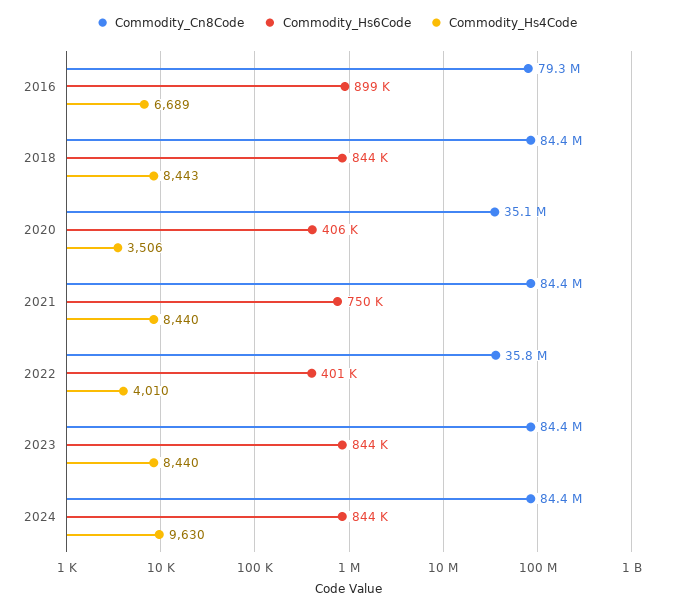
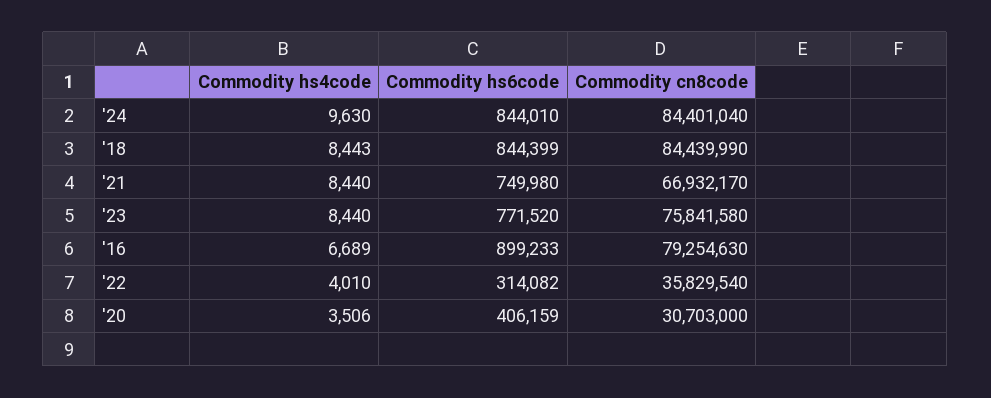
  {
    "Commodity_Cn8Code": {
      "2016": 79254630,
      "2018": 84439990,
-     "2020": 35100000,
+     "2020": 30703000,
-     "2021": 84400000,
+     "2021": 66932170,
      "2022": 35829540,
-     "2023": 84400000,
+     "2023": 75841580,
      "2024": 84401040
    },
    "Commodity_Hs6Code": {
      "2016": 899233,
      "2018": 844399,
      "2020": 406159,
      "2021": 749980,
-     "2022": 401000,
+     "2022": 314082,
-     "2023": 844000,
+     "2023": 771520,
      "2024": 844010
    },
    "Commodity_Hs4Code": {
      "2016": 6689,
      "2018": 8443,
      "2020": 3506,
      "2021": 8440,
      "2022": 4010,
      "2023": 8440,
      "2024": 9630
    }
  }

